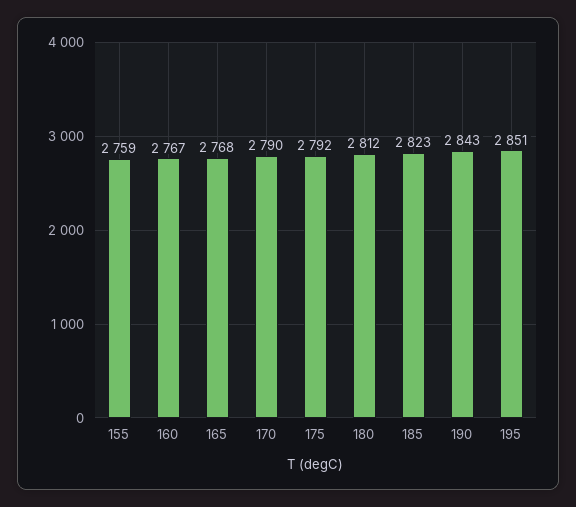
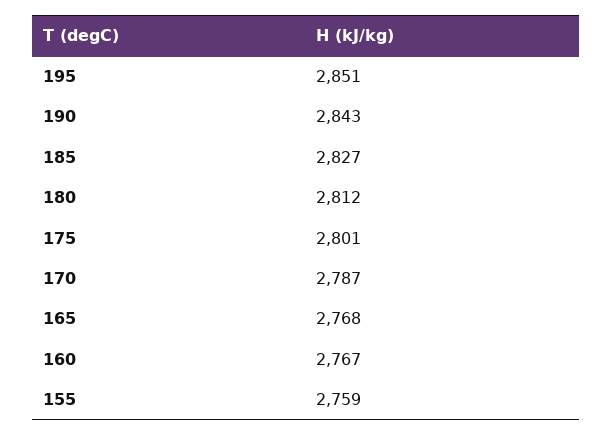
  {
    "155": 2759,
    "160": 2767,
    "165": 2768,
-   "170": 2790,
+   "170": 2787,
-   "175": 2792,
+   "175": 2801,
    "180": 2812,
-   "185": 2823,
+   "185": 2827,
    "190": 2843,
    "195": 2851
  }

